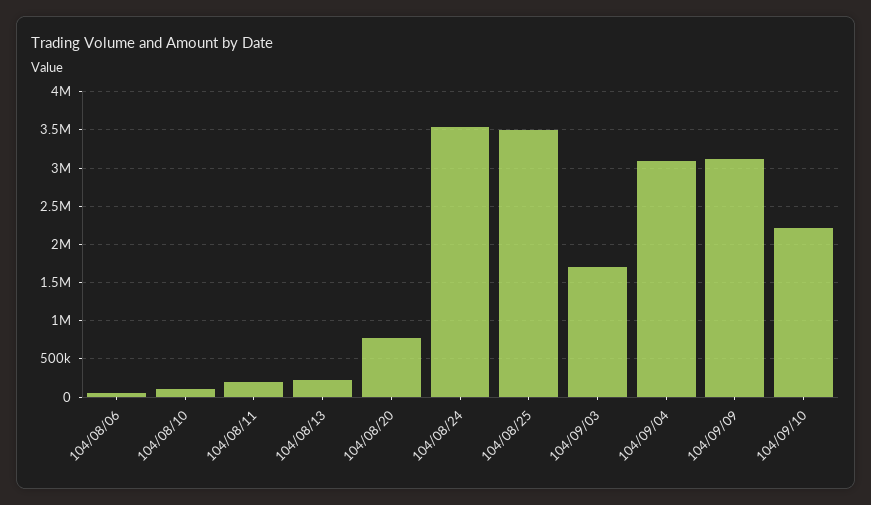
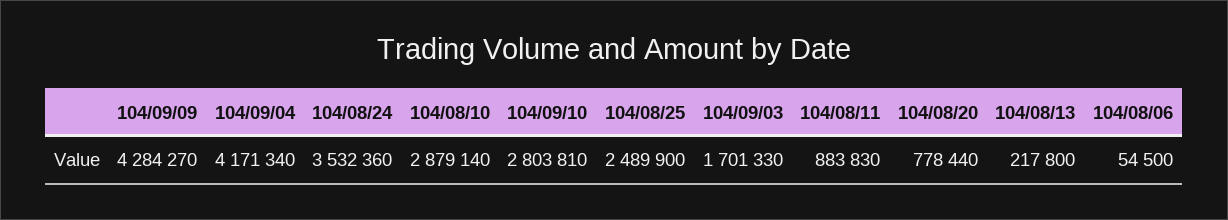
  {
    "104/08/06": 54500,
-   "104/08/10": 100000,
+   "104/08/10": 2879140,
-   "104/08/11": 200000,
+   "104/08/11": 883830,
    "104/08/13": 217800,
    "104/08/20": 778440,
    "104/08/24": 3532360,
-   "104/08/25": 3500000,
+   "104/08/25": 2489900,
    "104/09/03": 1701330,
-   "104/09/04": 3100000,
+   "104/09/04": 4171340,
-   "104/09/09": 3100000,
+   "104/09/09": 4284270,
-   "104/09/10": 2200000
+   "104/09/10": 2803810
  }

